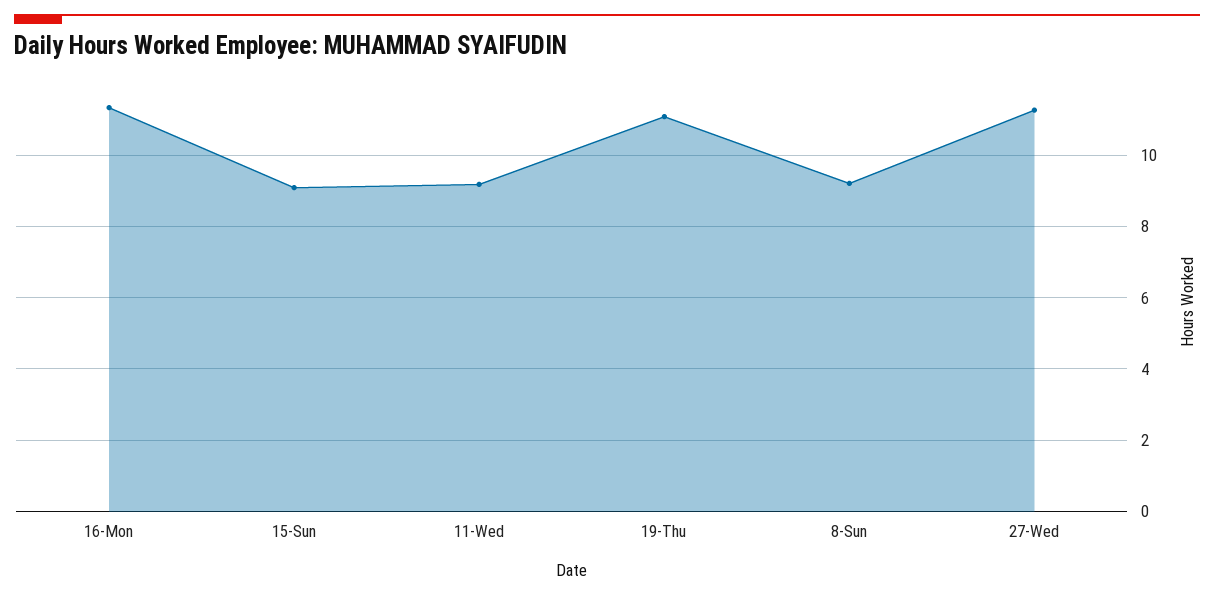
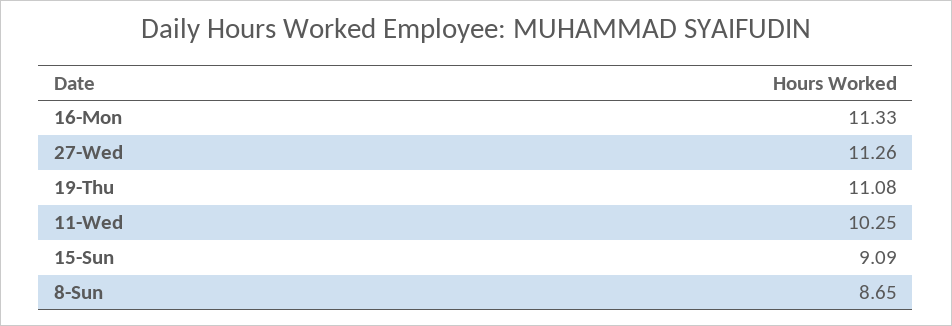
  {
    "16-Mon": 11.33,
    "15-Sun": 9.09,
-   "11-Wed": 9.2,
+   "11-Wed": 10.25,
    "19-Thu": 11.08,
-   "8-Sun": 9.2,
+   "8-Sun": 8.65,
    "27-Wed": 11.26
  }

